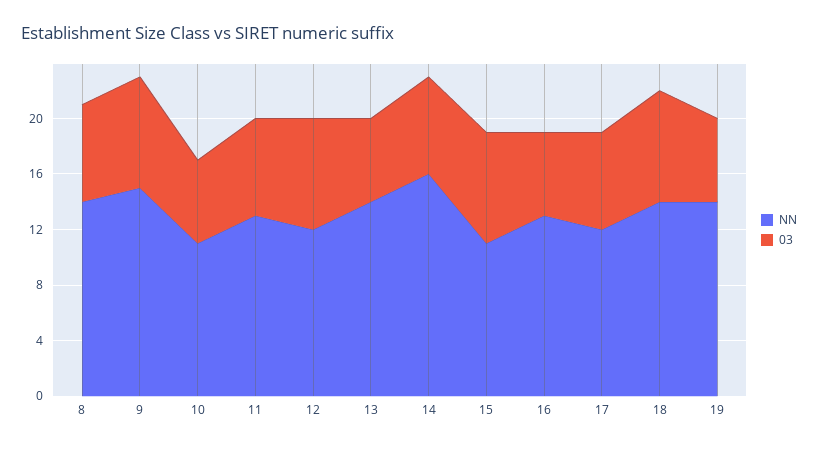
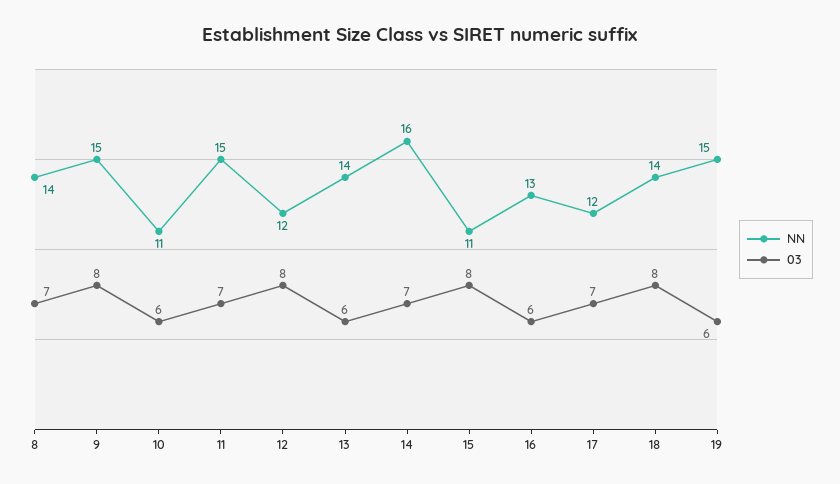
  {
    "NN": {
      "8": 14,
      "9": 15,
      "10": 11,
-     "11": 13,
+     "11": 15,
      "12": 12,
      "13": 14,
      "14": 16,
      "15": 11,
      "16": 13,
      "17": 12,
      "18": 14,
-     "19": 14
+     "19": 15
    },
    "03": {
      "8": 7,
      "9": 8,
      "10": 6,
      "11": 7,
      "12": 8,
      "13": 6,
      "14": 7,
      "15": 8,
      "16": 6,
      "17": 7,
      "18": 8,
      "19": 6
    }
  }

